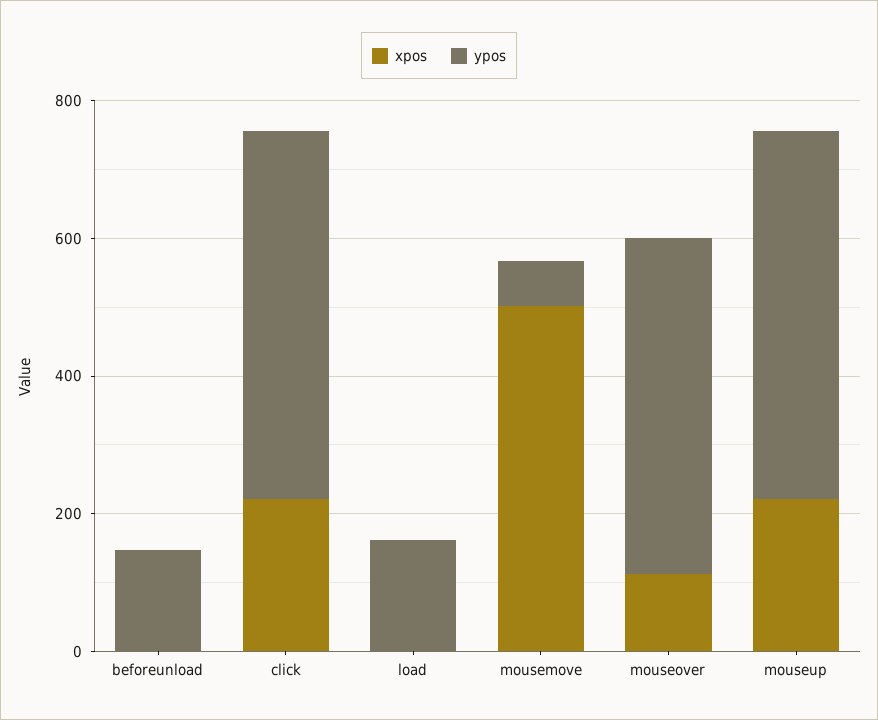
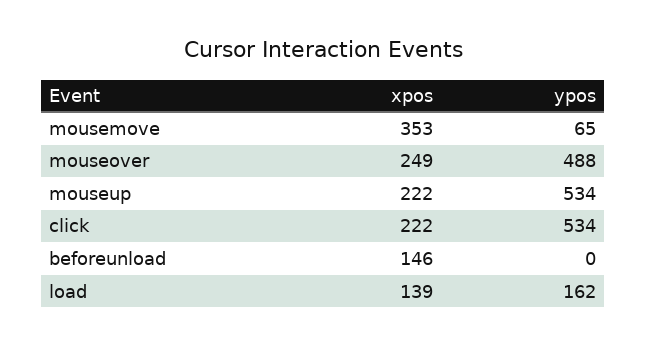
  {
    "xpos": {
-     "beforeunload": 0,
+     "beforeunload": 146,
      "click": 222,
-     "load": 0,
+     "load": 139,
-     "mousemove": 500,
+     "mousemove": 353,
-     "mouseover": 100,
+     "mouseover": 249,
      "mouseup": 222
    },
    "ypos": {
-     "beforeunload": 150,
+     "beforeunload": 0,
      "click": 534,
      "load": 162,
      "mousemove": 65,
      "mouseover": 488,
      "mouseup": 534
    }
  }

